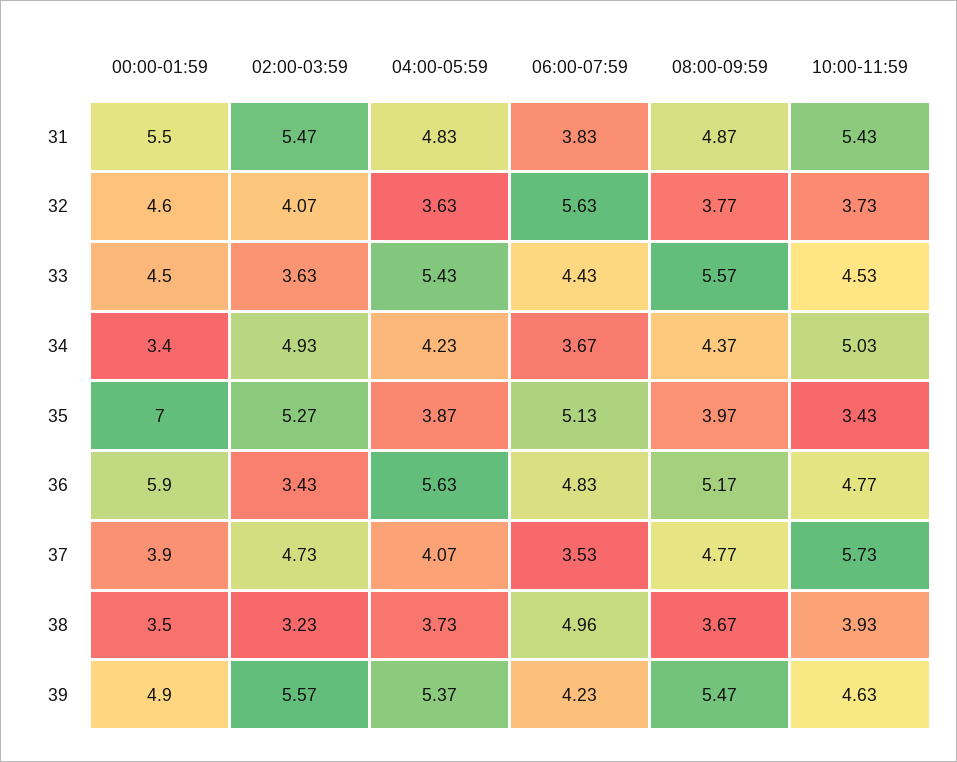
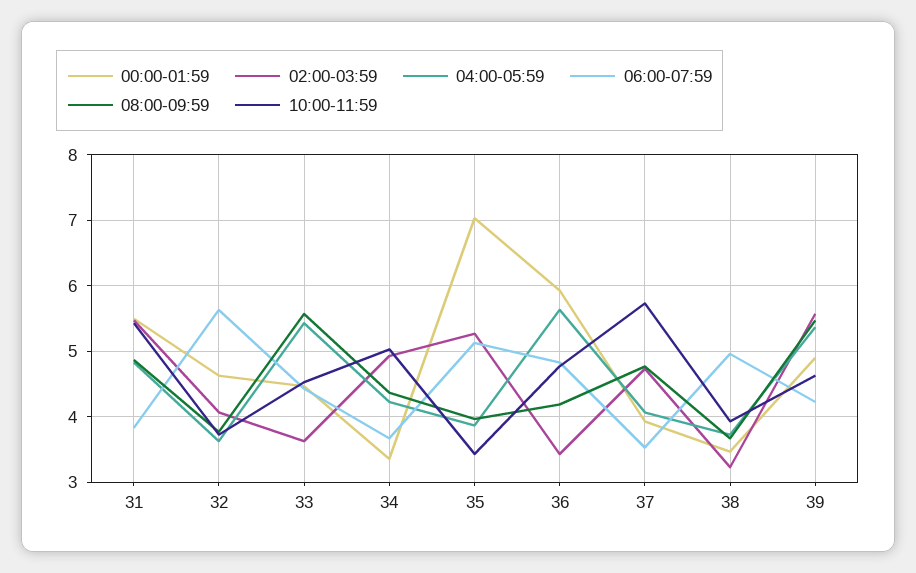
  {
    "00:00-01:59": {
      "31": 5.5,
      "32": 4.6,
      "33": 4.5,
      "34": 3.4,
      "35": 7,
      "36": 5.9,
      "37": 3.9,
      "38": 3.5,
      "39": 4.9
    },
    "02:00-03:59": {
      "31": 5.47,
      "32": 4.07,
      "33": 3.63,
      "34": 4.93,
      "35": 5.27,
      "36": 3.43,
      "37": 4.73,
      "38": 3.23,
      "39": 5.57
    },
    "04:00-05:59": {
      "31": 4.83,
      "32": 3.63,
      "33": 5.43,
      "34": 4.23,
      "35": 3.87,
      "36": 5.63,
      "37": 4.07,
      "38": 3.73,
      "39": 5.37
    },
    "06:00-07:59": {
      "31": 3.83,
      "32": 5.63,
      "33": 4.43,
      "34": 3.67,
      "35": 5.13,
      "36": 4.83,
      "37": 3.53,
      "38": 4.96,
      "39": 4.23
    },
    "08:00-09:59": {
      "31": 4.87,
      "32": 3.77,
      "33": 5.57,
      "34": 4.37,
      "35": 3.97,
-     "36": 5.17,
+     "36": 4.2,
      "37": 4.77,
      "38": 3.67,
      "39": 5.47
    },
    "10:00-11:59": {
      "31": 5.43,
      "32": 3.73,
      "33": 4.53,
      "34": 5.03,
      "35": 3.43,
      "36": 4.77,
      "37": 5.73,
      "38": 3.93,
      "39": 4.63
    }
  }

